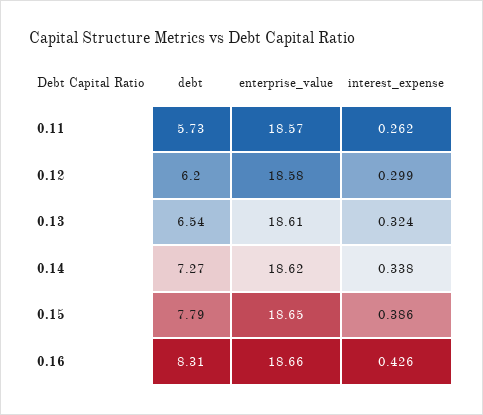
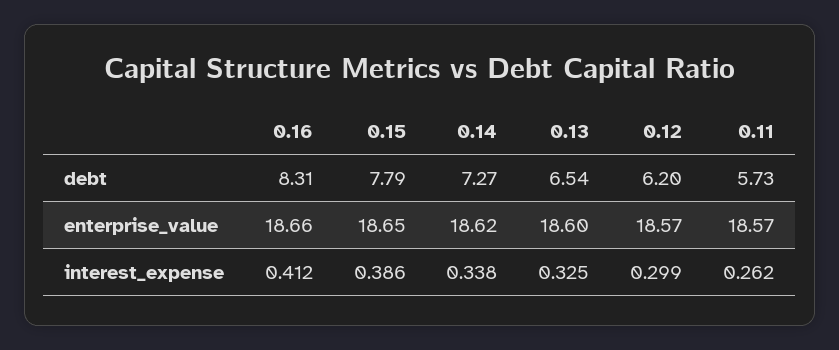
  {
    "debt": {
      "0.11": 5.73,
      "0.12": 6.2,
      "0.13": 6.54,
      "0.14": 7.27,
      "0.15": 7.79,
      "0.16": 8.31
    },
    "enterprise_value": {
      "0.11": 18.57,
-     "0.12": 18.58,
+     "0.12": 18.57,
-     "0.13": 18.61,
+     "0.13": 18.6,
      "0.14": 18.62,
      "0.15": 18.65,
      "0.16": 18.66
    },
    "interest_expense": {
      "0.11": 0.262,
      "0.12": 0.299,
-     "0.13": 0.324,
+     "0.13": 0.325,
      "0.14": 0.338,
      "0.15": 0.386,
-     "0.16": 0.426
+     "0.16": 0.412
    }
  }

